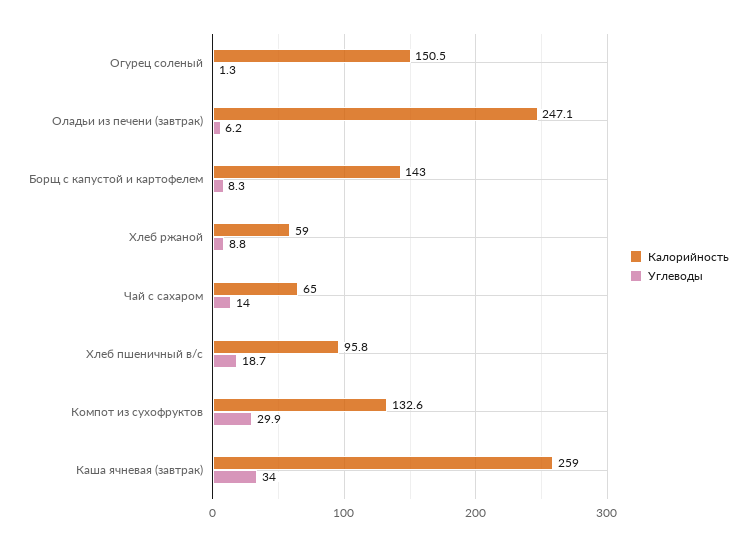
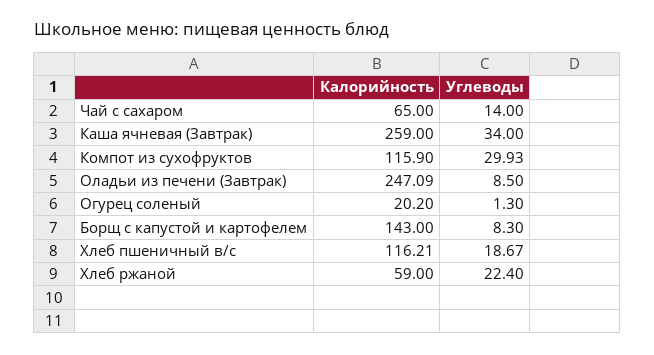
  {
    "Калорийность": {
-     "Огурец соленый": 150.5,
+     "Огурец соленый": 20.2,
      "Оладьи из печени (завтрак)": 247.09,
      "Борщ с капустой и картофелем": 143,
      "Хлеб ржаной": 59,
      "Чай с сахаром": 65,
-     "Хлеб пшеничный в/с": 95.8,
+     "Хлеб пшеничный в/с": 116.21,
-     "Компот из сухофруктов": 132.6,
+     "Компот из сухофруктов": 115.9,
      "Каша ячневая (завтрак)": 259
    },
    "Углеводы": {
      "Огурец соленый": 1.3,
-     "Оладьи из печени (завтрак)": 6.2,
+     "Оладьи из печени (завтрак)": 8.5,
      "Борщ с капустой и картофелем": 8.3,
-     "Хлеб ржаной": 8.8,
+     "Хлеб ржаной": 22.4,
      "Чай с сахаром": 14,
      "Хлеб пшеничный в/с": 18.67,
      "Компот из сухофруктов": 29.93,
      "Каша ячневая (завтрак)": 34
    }
  }

